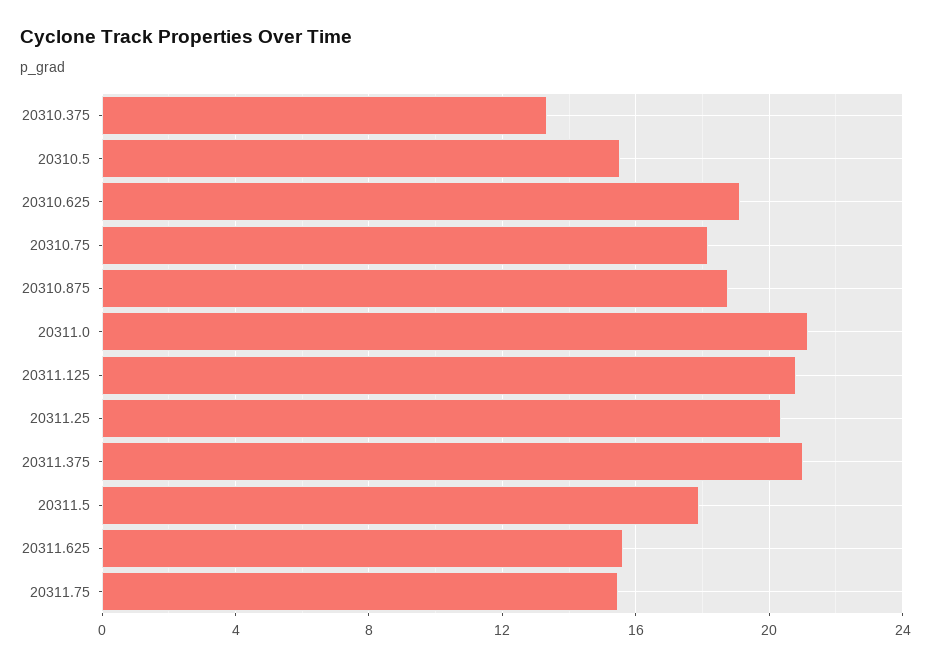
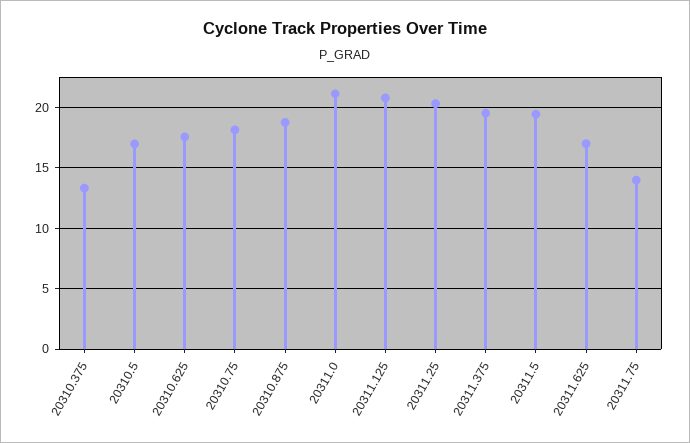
  {
    "20310.375": 13.5,
-   "20310.5": 15.5,
+   "20310.5": 17,
-   "20310.625": 19,
+   "20310.625": 17.5,
    "20310.75": 18,
    "20310.875": 19,
    "20311.0": 21,
    "20311.125": 21,
    "20311.25": 20.5,
-   "20311.375": 21,
+   "20311.375": 19.5,
-   "20311.5": 18,
+   "20311.5": 19.5,
-   "20311.625": 15.5,
+   "20311.625": 17,
-   "20311.75": 15.5
+   "20311.75": 14
  }

